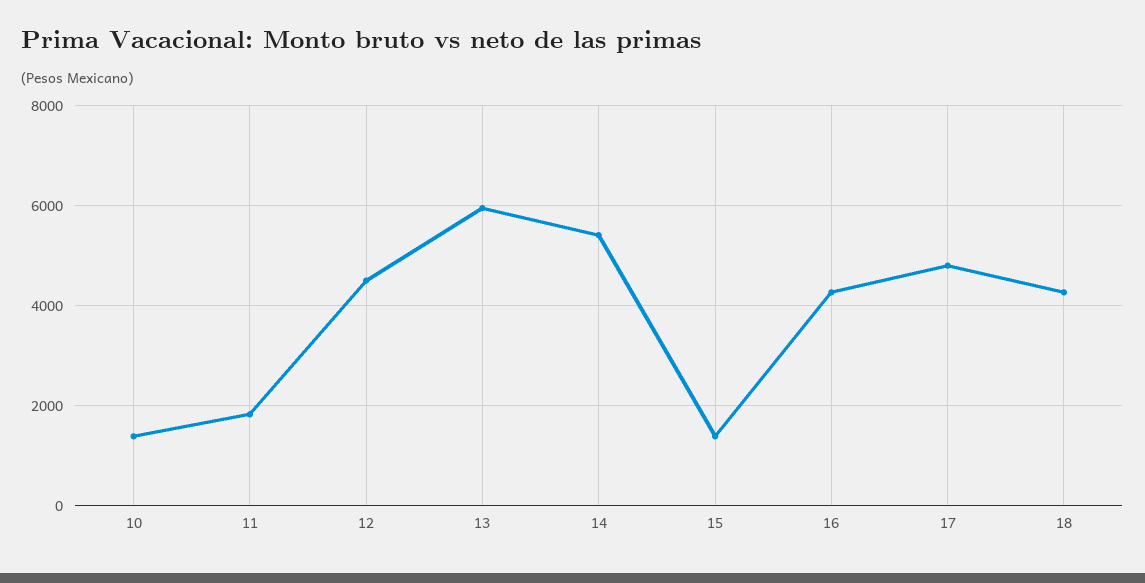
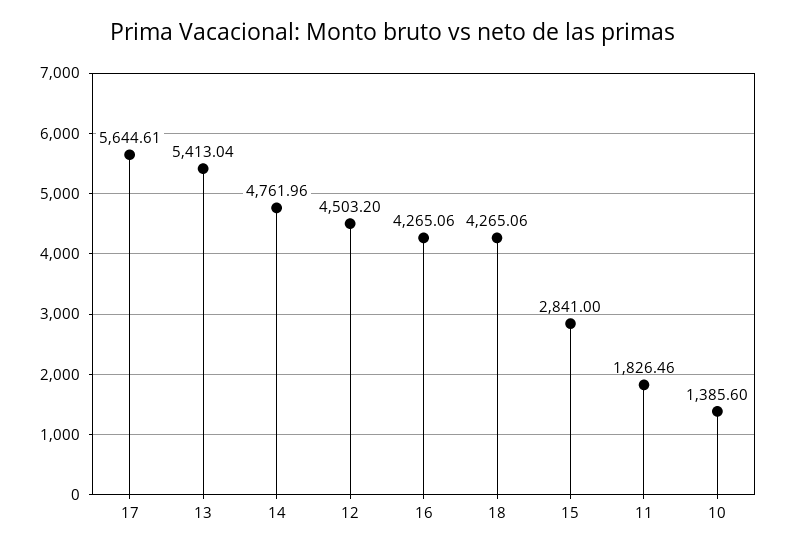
  {
    "10": 1385.6,
    "11": 1826.46,
    "12": 4503.2,
-   "13": 6000,
+   "13": 5413.04,
-   "14": 5400,
+   "14": 4761.96,
-   "15": 1400,
+   "15": 2841,
    "16": 4265.06,
-   "17": 4800,
+   "17": 5644.61,
    "18": 4265.06
  }

